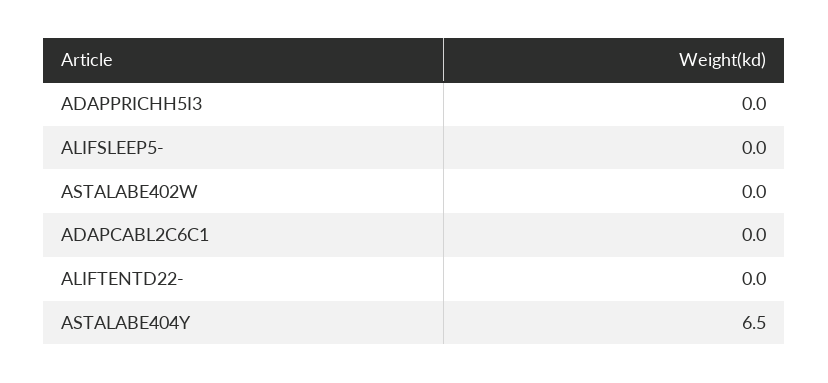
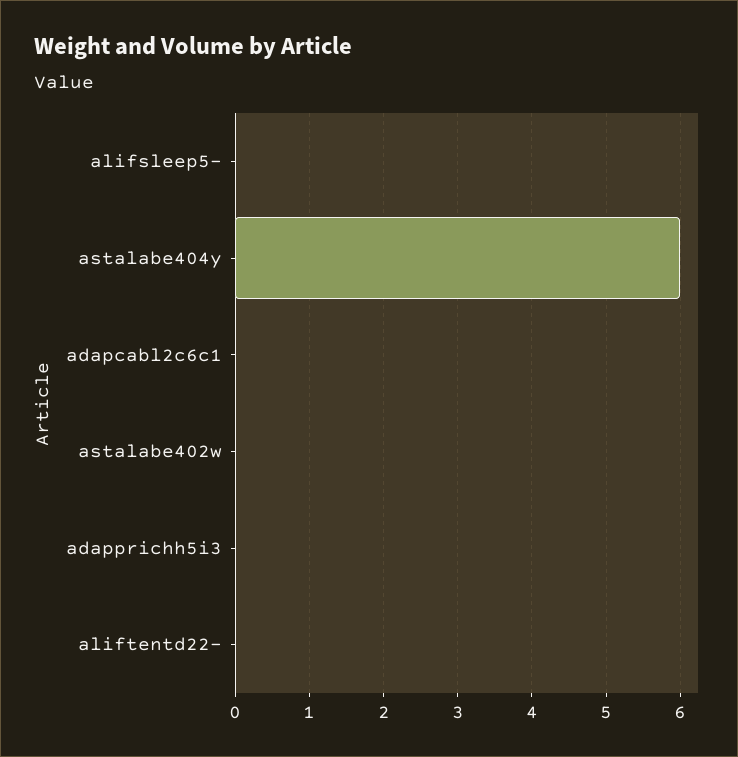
  {
    "ADAPPRICHH5I3": 0,
    "ALIFSLEEP5-": 0,
    "ASTALABE402W": 0,
    "ADAPCABL2C6C1": 0,
    "ALIFTENTD22-": 0,
-   "ASTALABE404Y": 6.5
+   "ASTALABE404Y": 6
  }

